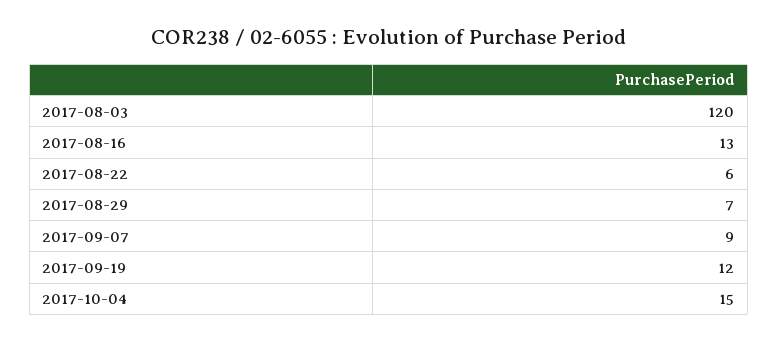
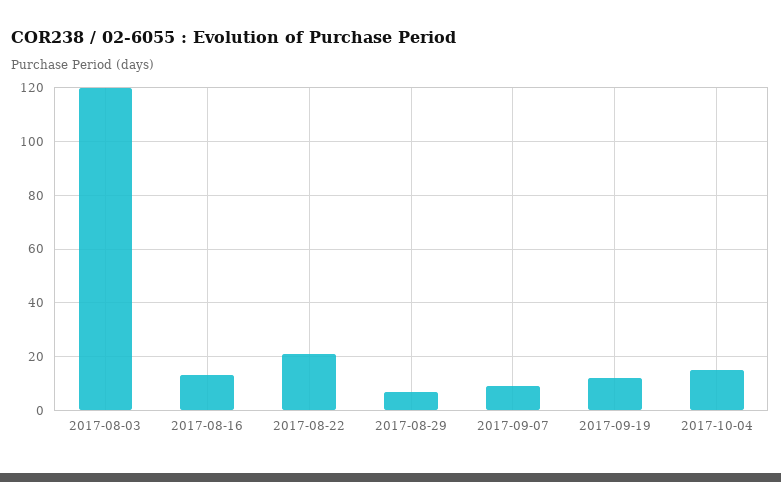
  {
    "2017-08-03": 120,
    "2017-08-16": 13,
-   "2017-08-22": 6,
+   "2017-08-22": 20,
    "2017-08-29": 7,
    "2017-09-07": 9,
    "2017-09-19": 12,
    "2017-10-04": 15
  }

